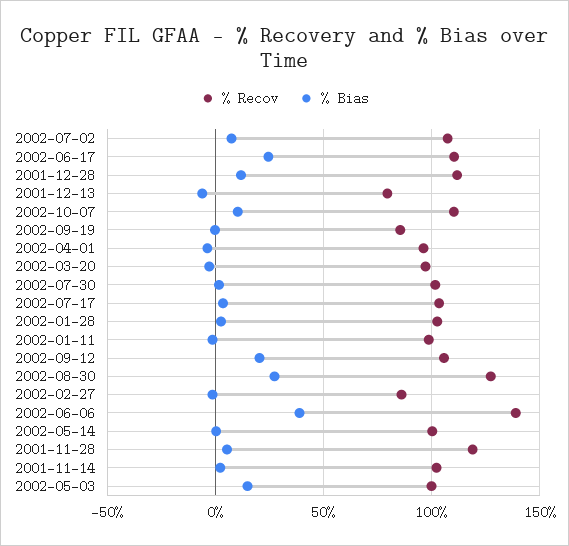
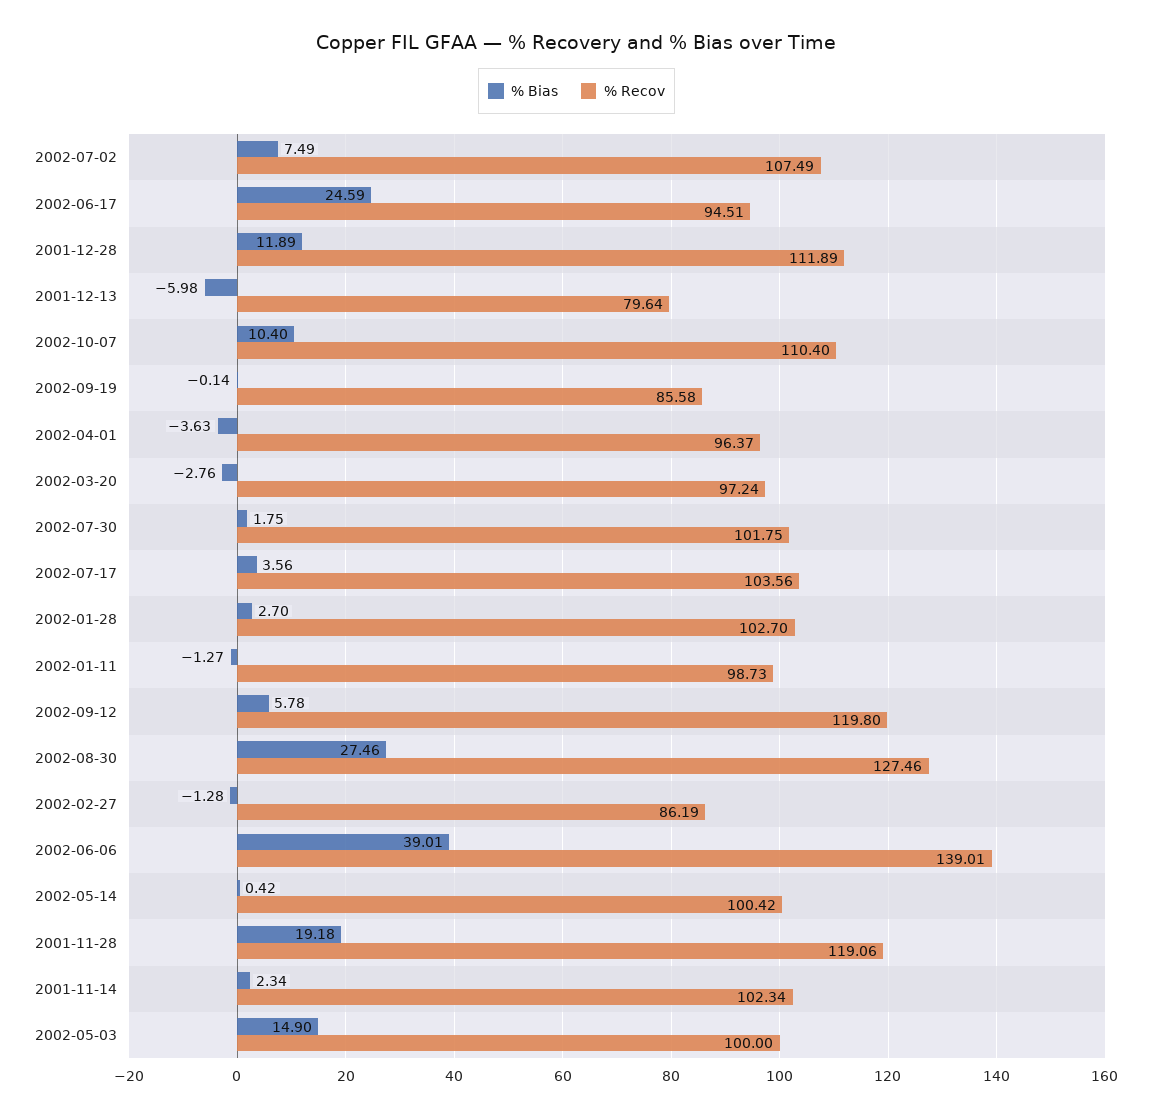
  {
    "% Recov": {
      "2002-07-02": 107.49,
-     "2002-06-17": 110,
+     "2002-06-17": 94.51,
      "2001-12-28": 111.89,
      "2001-12-13": 79.64,
      "2002-10-07": 110.4,
      "2002-09-19": 85.58,
      "2002-04-01": 96.37,
      "2002-03-20": 97.24,
      "2002-07-30": 101.75,
      "2002-07-17": 103.56,
      "2002-01-28": 102.7,
      "2002-01-11": 98.73,
-     "2002-09-12": 105,
+     "2002-09-12": 119.8,
      "2002-08-30": 127.46,
      "2002-02-27": 86.19,
      "2002-06-06": 139.01,
      "2002-05-14": 100.42,
      "2001-11-28": 119.06,
      "2001-11-14": 102.34,
      "2002-05-03": 100
    },
    "% Bias": {
      "2002-07-02": 7.49,
      "2002-06-17": 24.59,
      "2001-12-28": 11.89,
      "2001-12-13": -5.98,
      "2002-10-07": 10.4,
      "2002-09-19": -0.14,
      "2002-04-01": -3.63,
      "2002-03-20": -2.76,
      "2002-07-30": 1.75,
      "2002-07-17": 3.56,
      "2002-01-28": 2.7,
      "2002-01-11": -1.27,
-     "2002-09-12": 20,
+     "2002-09-12": 5.78,
      "2002-08-30": 27.46,
      "2002-02-27": -1.28,
      "2002-06-06": 39.01,
      "2002-05-14": 0.42,
-     "2001-11-28": 5,
+     "2001-11-28": 19.18,
      "2001-11-14": 2.34,
      "2002-05-03": 14.9
    }
  }

